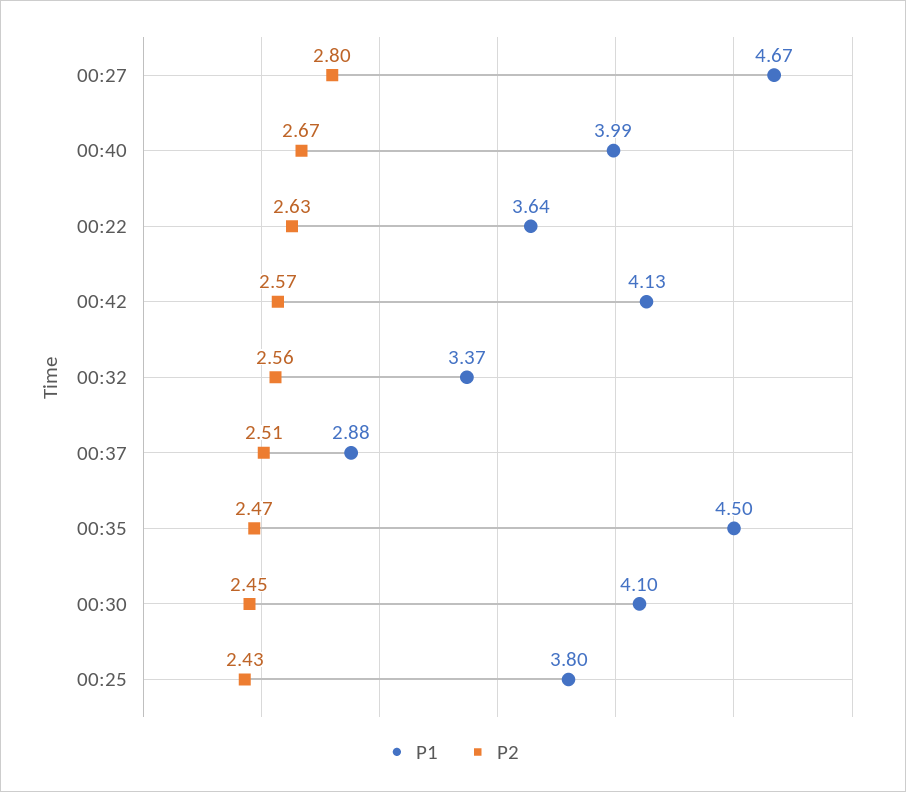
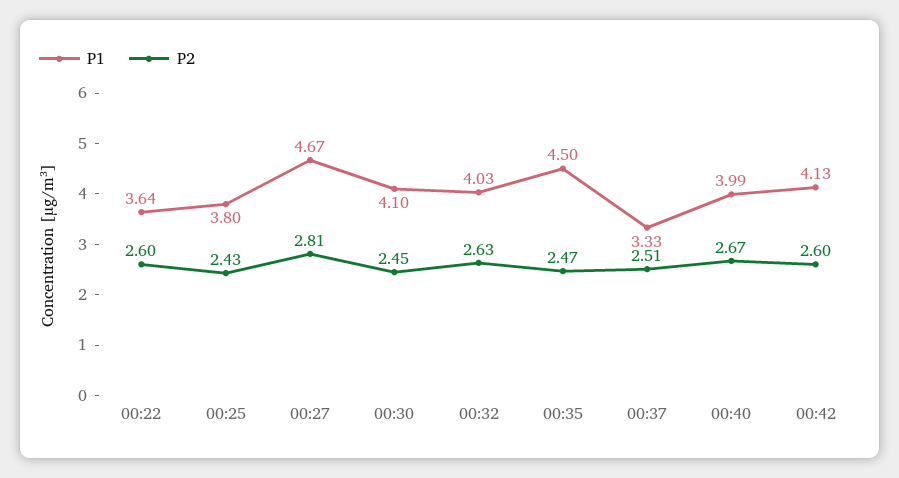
  {
    "P1": {
      "00:27": 4.67,
      "00:40": 3.99,
      "00:22": 3.64,
      "00:42": 4.13,
-     "00:32": 3.37,
+     "00:32": 4.03,
-     "00:37": 2.88,
+     "00:37": 3.33,
      "00:35": 4.5,
      "00:30": 4.1,
      "00:25": 3.8
    },
    "P2": {
-     "00:27": 2.8,
+     "00:27": 2.81,
      "00:40": 2.67,
-     "00:22": 2.63,
+     "00:22": 2.6,
-     "00:42": 2.57,
+     "00:42": 2.6,
-     "00:32": 2.56,
+     "00:32": 2.63,
      "00:37": 2.51,
      "00:35": 2.47,
      "00:30": 2.45,
      "00:25": 2.43
    }
  }

